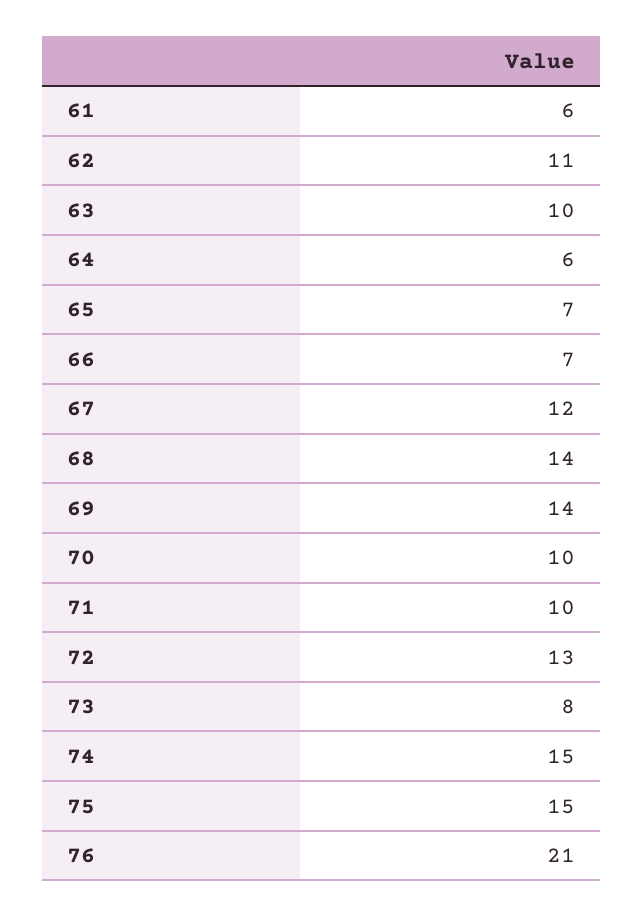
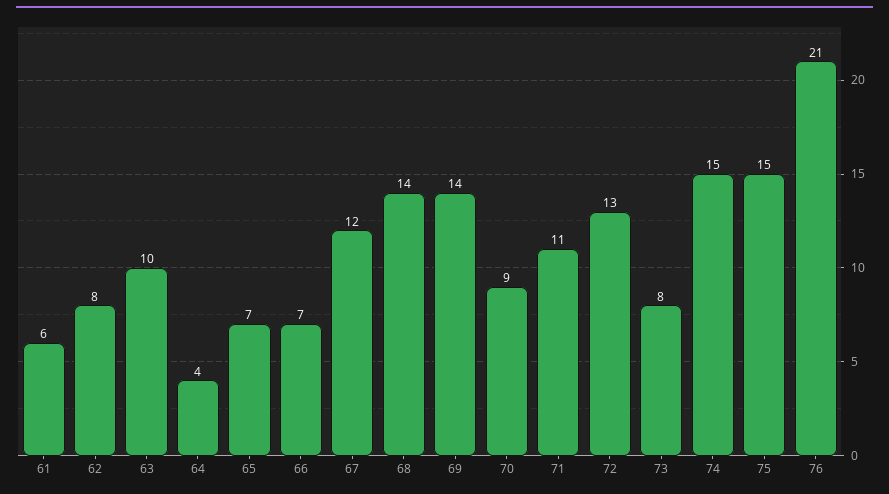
  {
    "61": 6,
-   "62": 11,
+   "62": 8,
    "63": 10,
-   "64": 6,
+   "64": 4,
    "65": 7,
    "66": 7,
    "67": 12,
    "68": 14,
    "69": 14,
-   "70": 10,
+   "70": 9,
-   "71": 10,
+   "71": 11,
    "72": 13,
    "73": 8,
    "74": 15,
    "75": 15,
    "76": 21
  }

